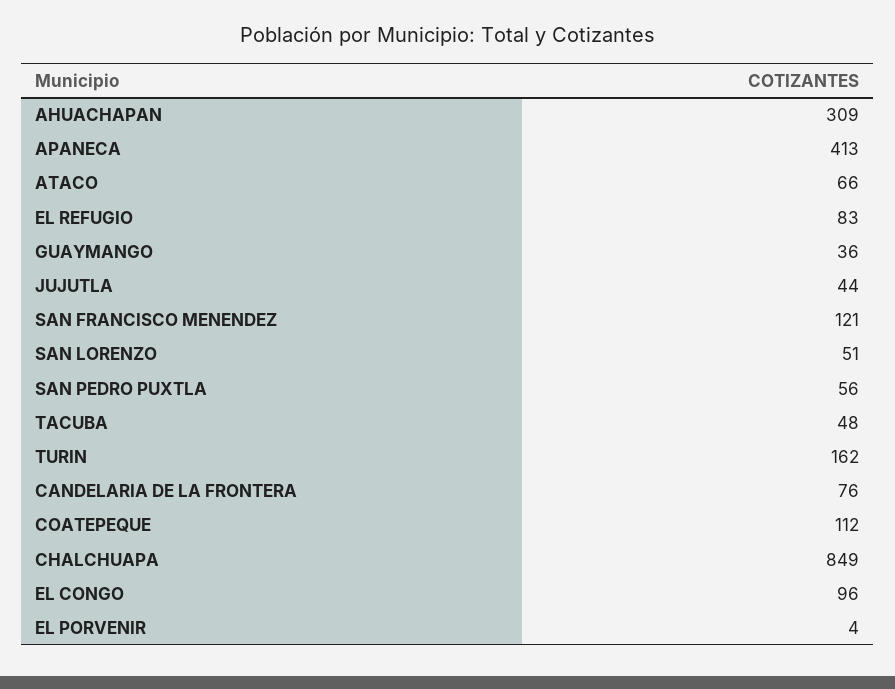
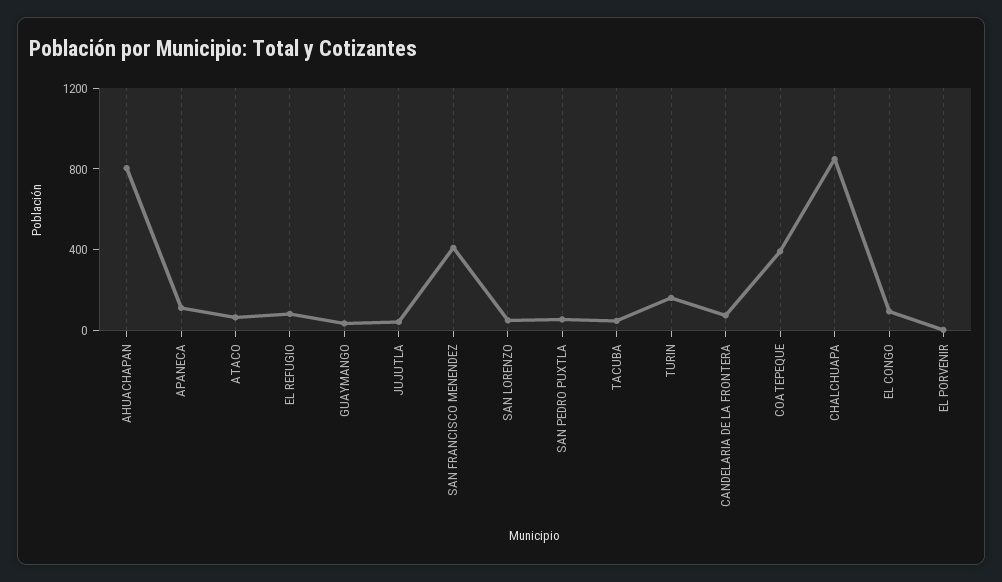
  {
-   "AHUACHAPAN": 309,
+   "AHUACHAPAN": 800,
-   "APANECA": 413,
+   "APANECA": 100,
    "ATACO": 66,
    "EL REFUGIO": 83,
    "GUAYMANGO": 36,
    "JUJUTLA": 44,
-   "SAN FRANCISCO MENENDEZ": 121,
+   "SAN FRANCISCO MENENDEZ": 400,
    "SAN LORENZO": 51,
    "SAN PEDRO PUXTLA": 56,
    "TACUBA": 48,
    "TURIN": 162,
    "CANDELARIA DE LA FRONTERA": 76,
-   "COATEPEQUE": 112,
+   "COATEPEQUE": 400,
    "CHALCHUAPA": 849,
    "EL CONGO": 96,
    "EL PORVENIR": 4
  }

